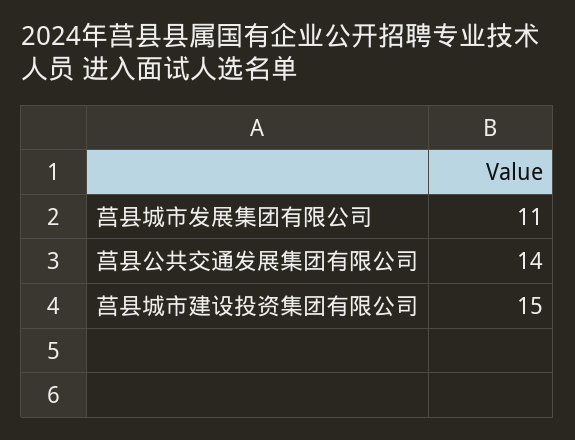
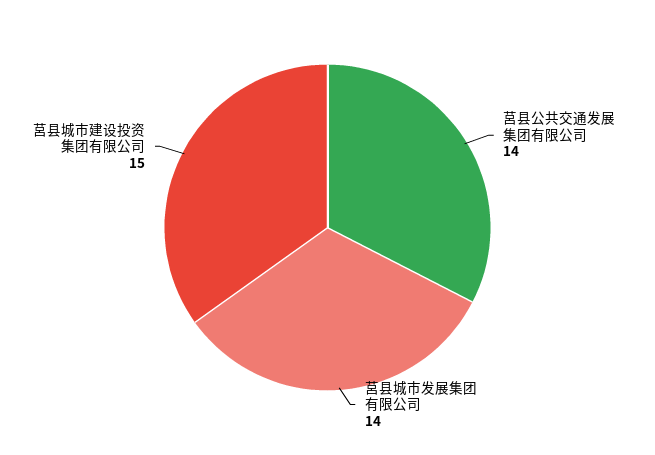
  {
-   "莒县城市发展集团有限公司": 11,
+   "莒县城市发展集团有限公司": 14,
    "莒县公共交通发展集团有限公司": 14,
    "莒县城市建设投资集团有限公司": 15
  }

